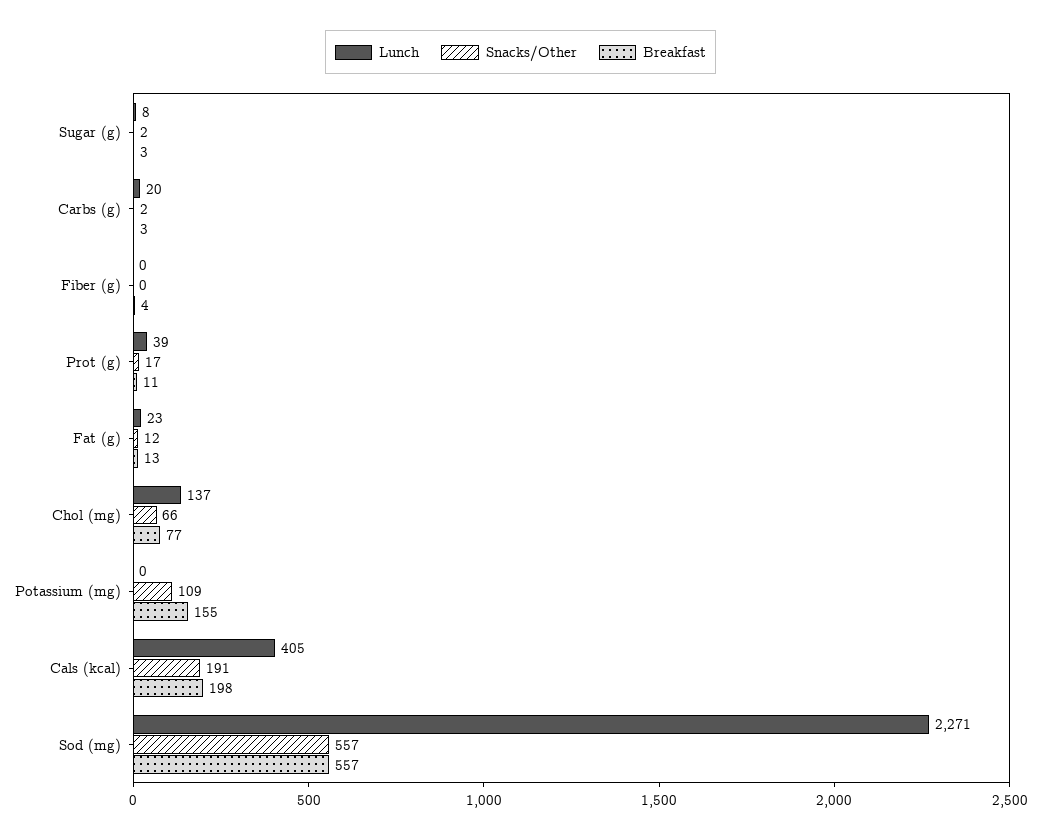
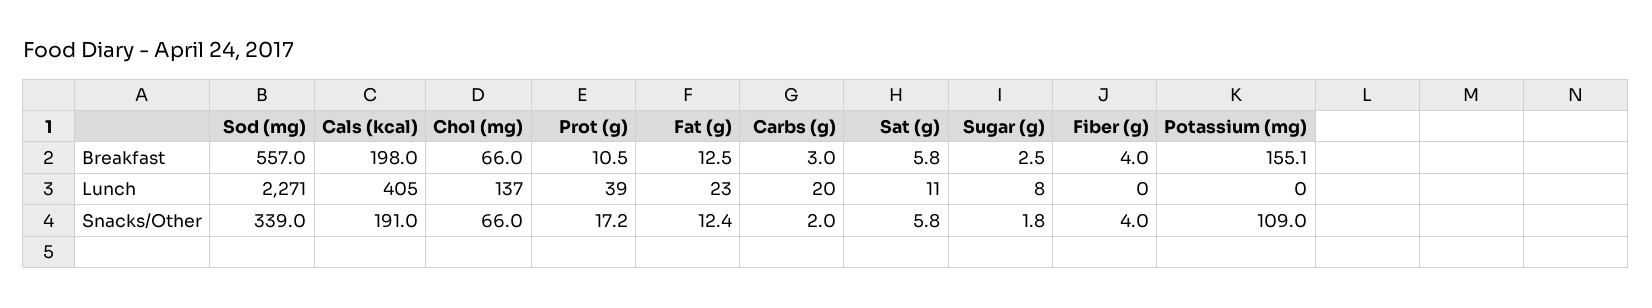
  {
    "Lunch": {
      "Sugar (g)": 8,
      "Carbs (g)": 20,
      "Fiber (g)": 0,
      "Prot (g)": 39,
      "Fat (g)": 23,
      "Chol (mg)": 137,
      "Potassium (mg)": 0,
      "Cals (kcal)": 405,
-     "Sod (mg)": 2271
+     "Sod (mg)": 2271,
+     "Sat (g)": 11
    },
    "Snacks/Other": {
      "Sugar (g)": 1.8,
      "Carbs (g)": 2,
-     "Fiber (g)": 0,
+     "Fiber (g)": 4,
      "Prot (g)": 17.2,
      "Fat (g)": 12.4,
      "Chol (mg)": 66,
      "Potassium (mg)": 109,
      "Cals (kcal)": 191,
-     "Sod (mg)": 557
+     "Sod (mg)": 339,
+     "Sat (g)": 5.8
    },
    "Breakfast": {
      "Sugar (g)": 2.5,
      "Carbs (g)": 3,
      "Fiber (g)": 4,
      "Prot (g)": 10.5,
      "Fat (g)": 12.5,
-     "Chol (mg)": 77,
+     "Chol (mg)": 66,
      "Potassium (mg)": 155.1,
      "Cals (kcal)": 198,
-     "Sod (mg)": 557
+     "Sod (mg)": 557,
+     "Sat (g)": 5.8
    }
  }

